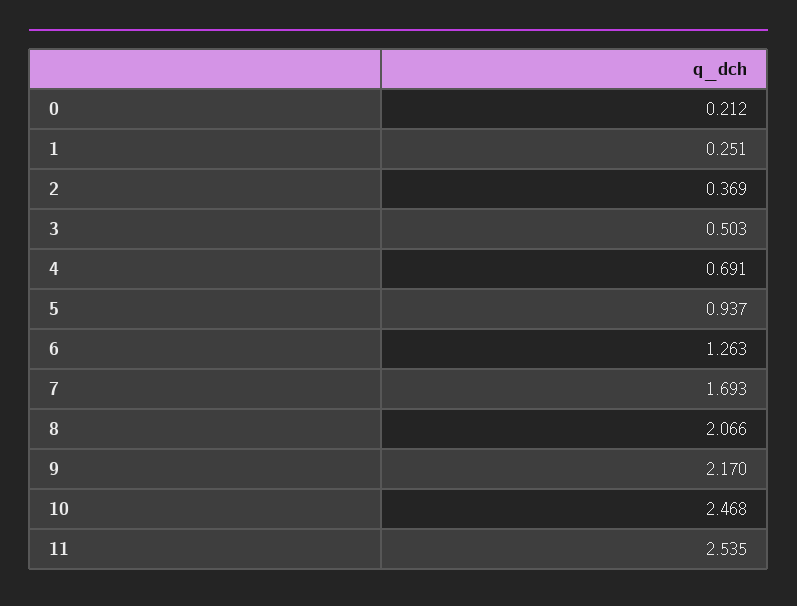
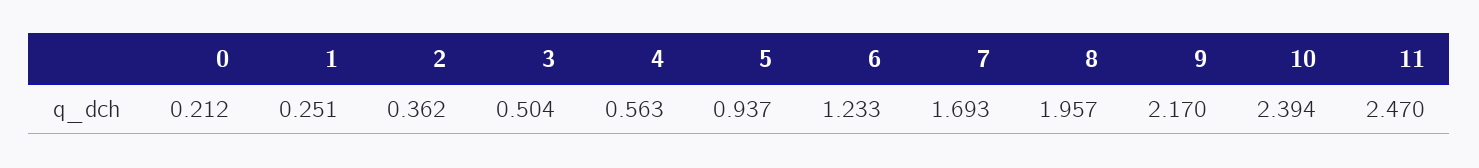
  {
    "0": 0.212,
    "1": 0.251,
-   "2": 0.369,
+   "2": 0.362,
-   "3": 0.503,
+   "3": 0.504,
-   "4": 0.691,
+   "4": 0.563,
    "5": 0.937,
-   "6": 1.263,
+   "6": 1.233,
    "7": 1.693,
-   "8": 2.066,
+   "8": 1.957,
    "9": 2.17,
-   "10": 2.468,
+   "10": 2.394,
-   "11": 2.535
+   "11": 2.47
  }

